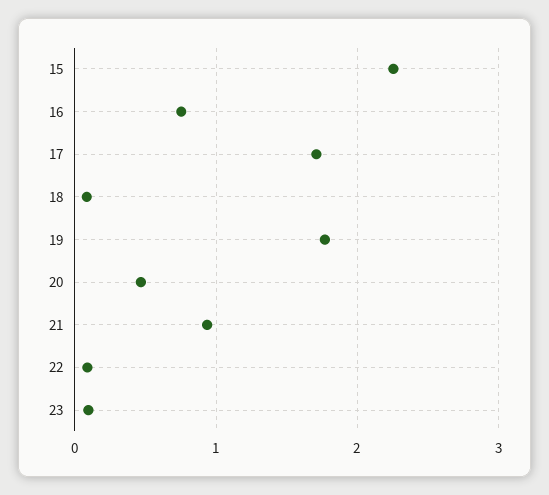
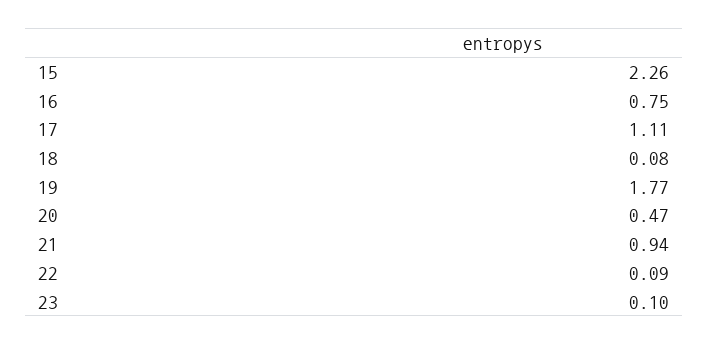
  {
    "15": 2.26,
    "16": 0.75,
-   "17": 1.7,
+   "17": 1.11,
    "18": 0.08,
    "19": 1.77,
    "20": 0.47,
    "21": 0.94,
    "22": 0.09,
    "23": 0.1
  }

